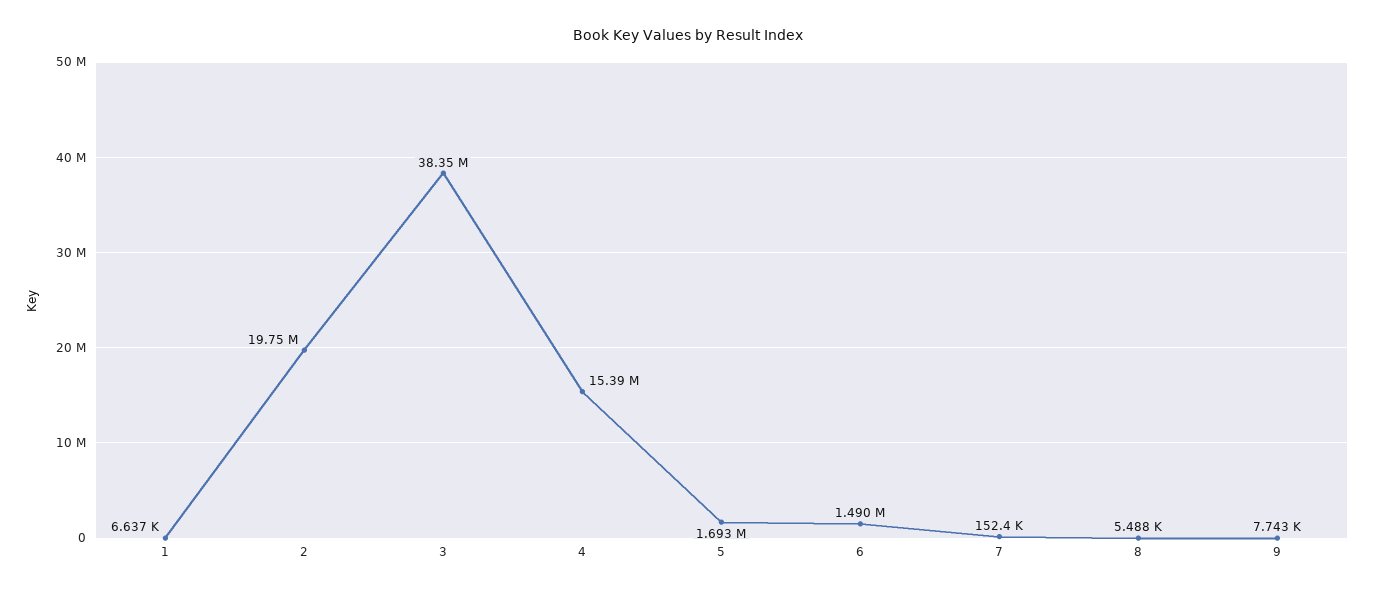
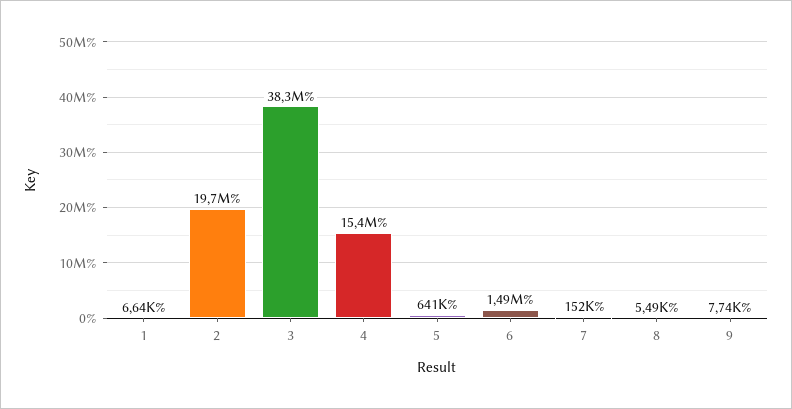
  {
    "1": 6637,
    "2": 19750000,
    "3": 38350000,
    "4": 15390000,
-   "5": 1693000,
+   "5": 641000,
    "6": 1490000,
    "7": 152400,
    "8": 5488,
    "9": 7743
  }

